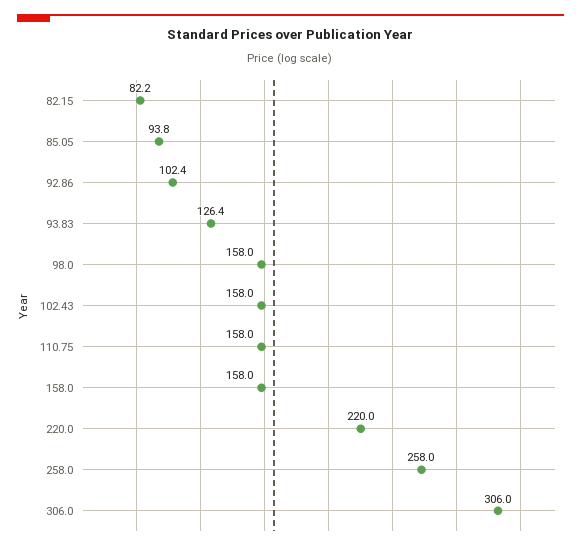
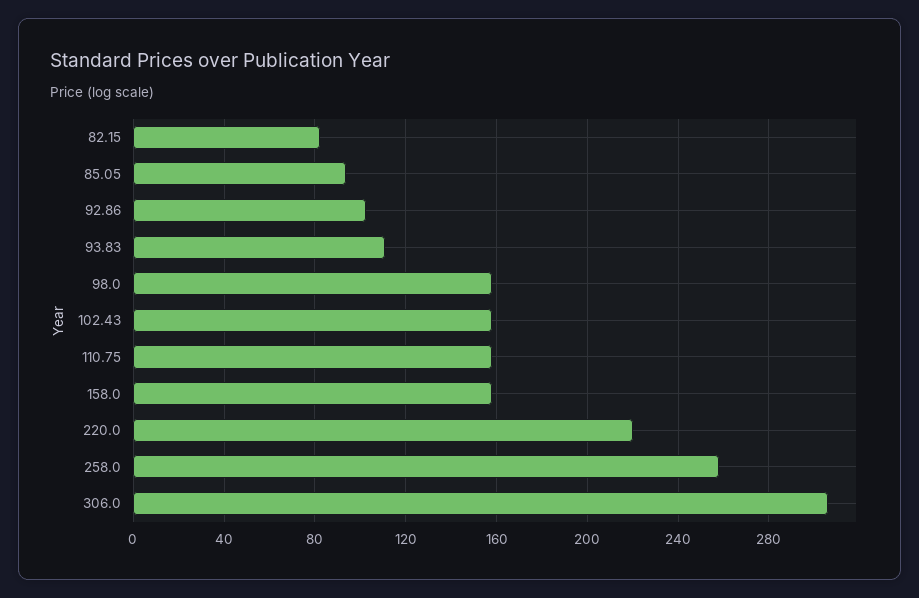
  {
    "82.15": 82.2,
    "85.05": 93.8,
    "92.86": 102.4,
-   "93.83": 126.4,
+   "93.83": 110,
    "98.0": 158,
    "102.43": 158,
    "110.75": 158,
    "158.0": 158,
    "220.0": 220,
    "258.0": 258,
    "306.0": 306
  }

